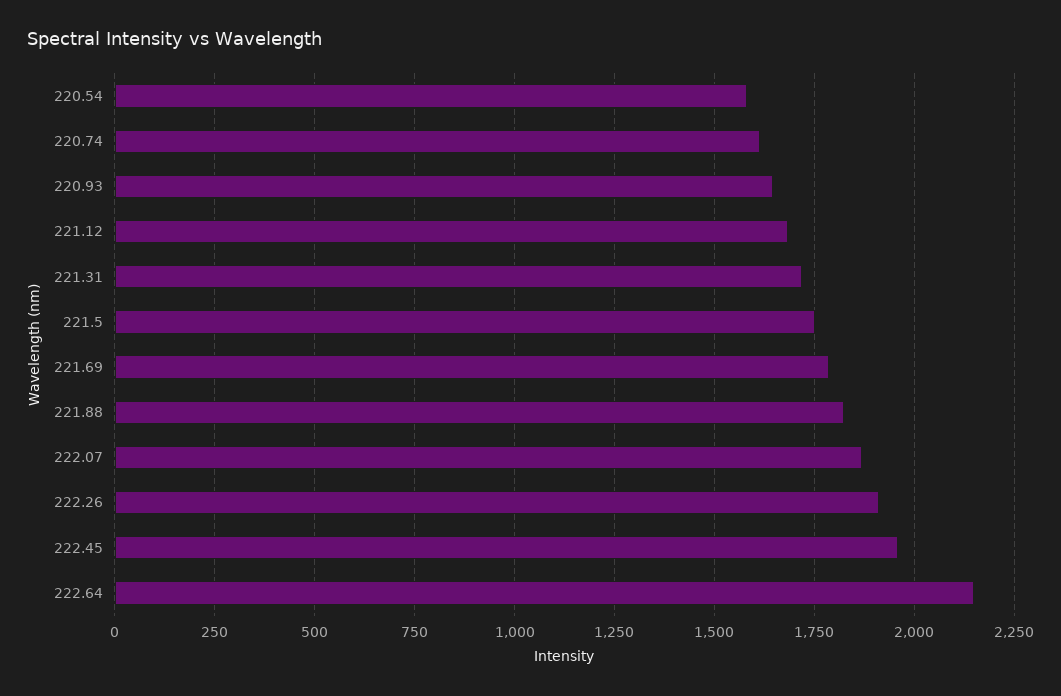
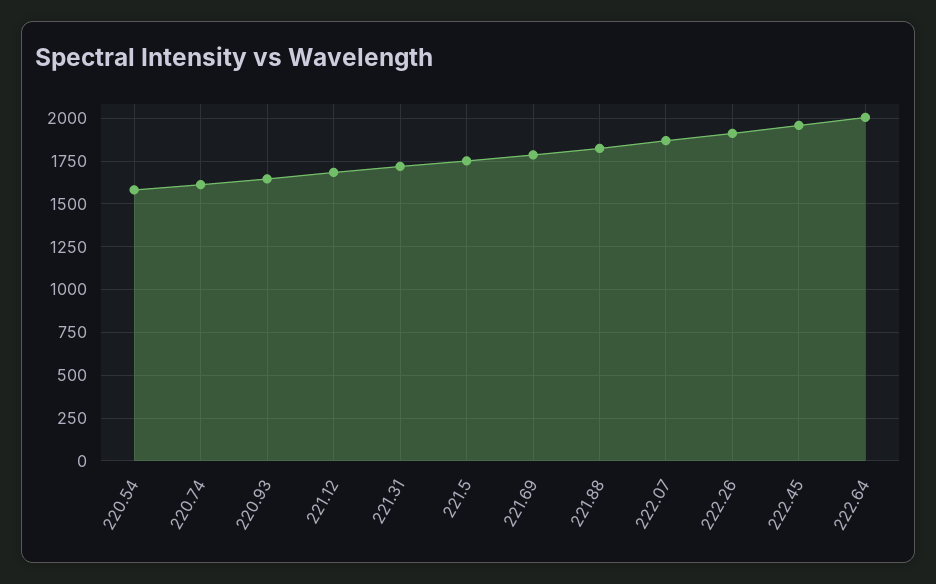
  {
    "220.54": 1575,
    "220.74": 1625,
    "220.93": 1650,
    "221.12": 1675,
    "221.31": 1725,
    "221.5": 1750,
    "221.69": 1775,
    "221.88": 1825,
    "222.07": 1875,
    "222.26": 1925,
    "222.45": 1950,
-   "222.64": 2150
+   "222.64": 2000
  }

